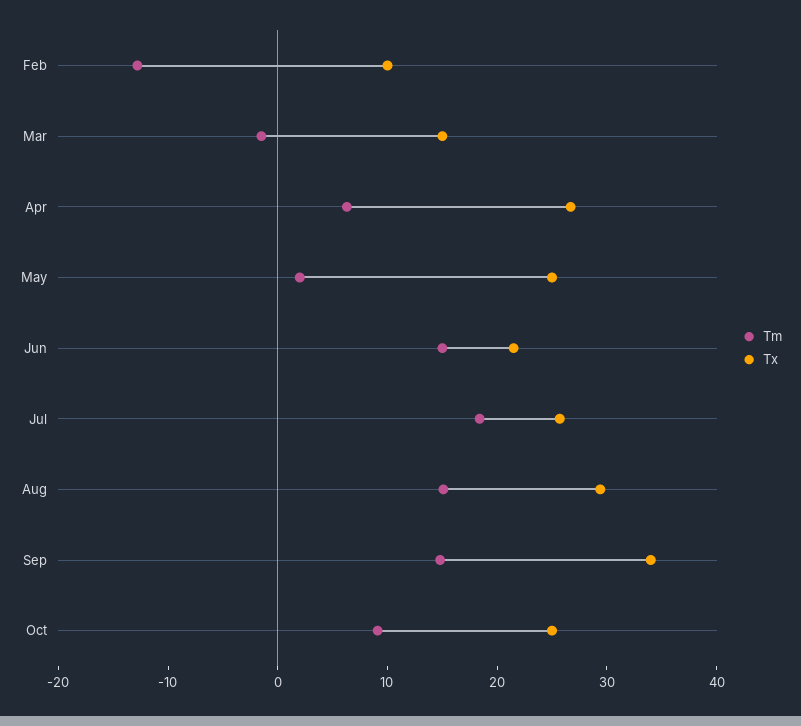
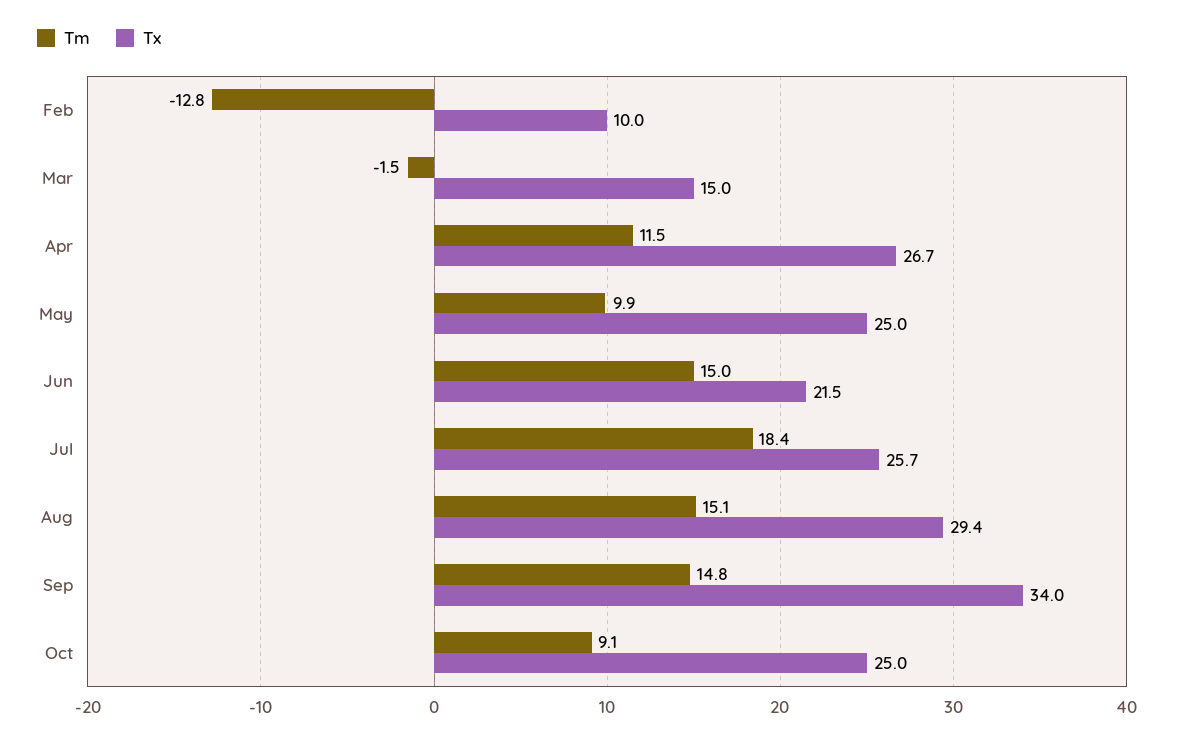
  {
    "Tm": {
      "Feb": -12.8,
      "Mar": -1.5,
-     "Apr": 6,
+     "Apr": 11.5,
-     "May": 2,
+     "May": 9.9,
      "Jun": 15,
      "Jul": 18.4,
      "Aug": 15.1,
      "Sep": 14.8,
      "Oct": 9.1
    },
    "Tx": {
      "Feb": 10,
      "Mar": 15,
      "Apr": 26.7,
      "May": 25,
      "Jun": 21.5,
      "Jul": 25.7,
      "Aug": 29.4,
      "Sep": 34,
      "Oct": 25
    }
  }

